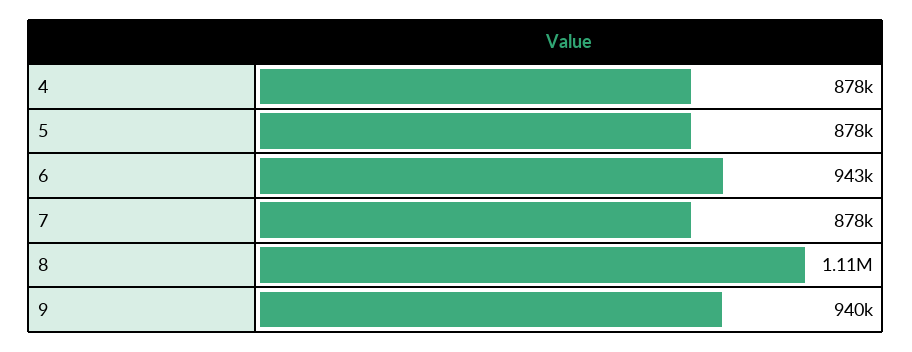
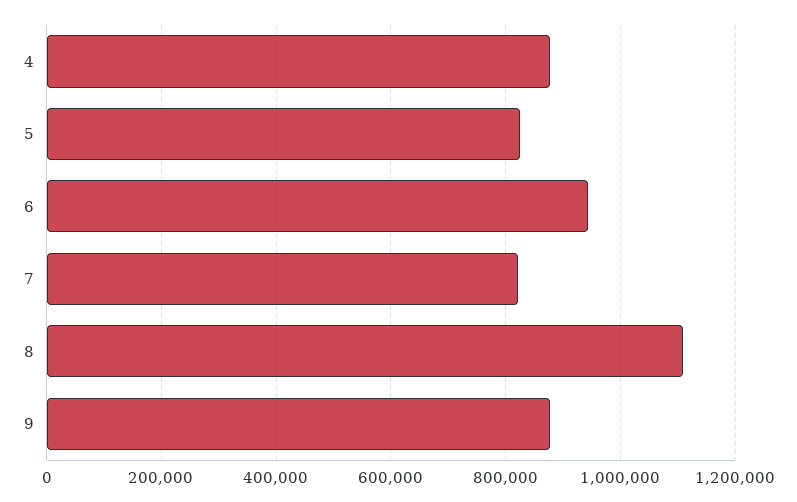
  {
    "4": 878000,
-   "5": 878000,
+   "5": 820000,
    "6": 943000,
-   "7": 878000,
+   "7": 820000,
    "8": 1110000,
-   "9": 940000
+   "9": 880000
  }

